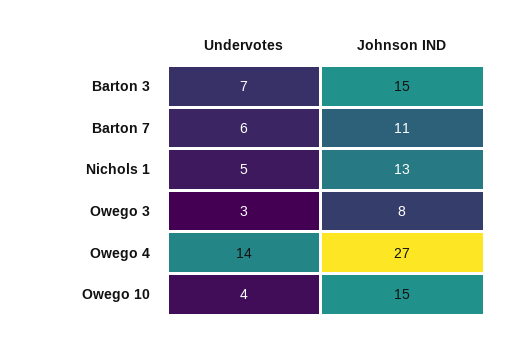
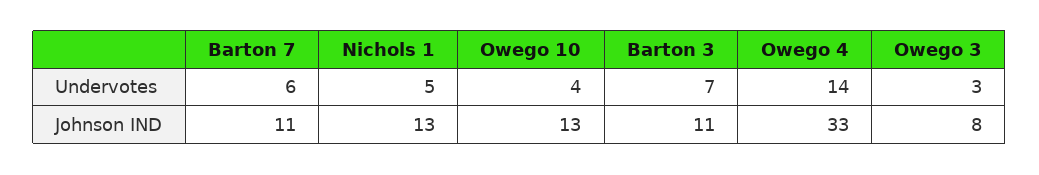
  {
    "Undervotes": {
      "Barton 3": 7,
      "Barton 7": 6,
      "Nichols 1": 5,
      "Owego 3": 3,
      "Owego 4": 14,
      "Owego 10": 4
    },
    "Johnson IND": {
-     "Barton 3": 15,
+     "Barton 3": 11,
      "Barton 7": 11,
      "Nichols 1": 13,
      "Owego 3": 8,
-     "Owego 4": 27,
+     "Owego 4": 33,
-     "Owego 10": 15
+     "Owego 10": 13
    }
  }

